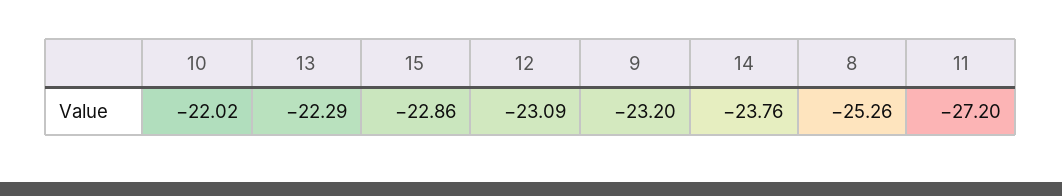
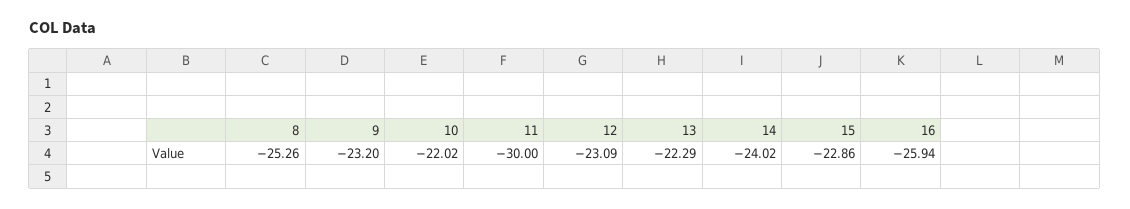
  {
    "10": -22.02,
    "13": -22.29,
    "15": -22.86,
    "12": -23.09,
    "9": -23.2,
-   "14": -23.76,
+   "14": -24.02,
    "8": -25.26,
-   "11": -27.2
+   "11": -30,
+   "16": -25.94
  }

